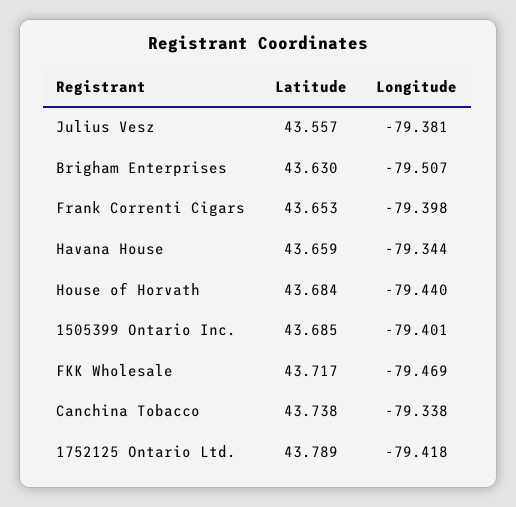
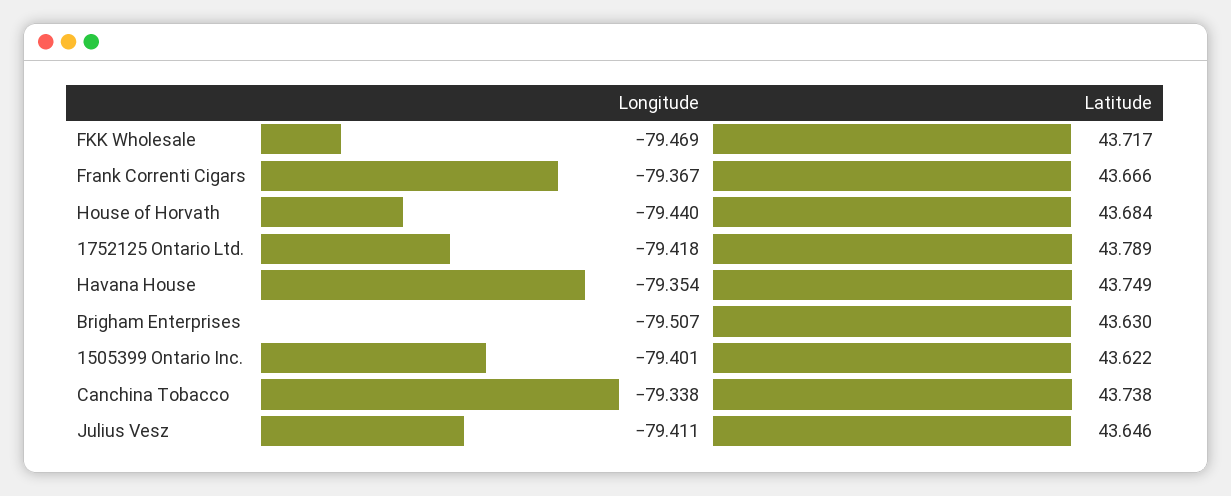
  {
    "Latitude": {
-     "Julius Vesz": 43.557,
+     "Julius Vesz": 43.646,
      "Brigham Enterprises": 43.63,
-     "Frank Correnti Cigars": 43.653,
+     "Frank Correnti Cigars": 43.666,
-     "Havana House": 43.659,
+     "Havana House": 43.749,
      "House of Horvath": 43.684,
-     "1505399 Ontario Inc.": 43.685,
+     "1505399 Ontario Inc.": 43.622,
      "FKK Wholesale": 43.717,
      "Canchina Tobacco": 43.738,
      "1752125 Ontario Ltd.": 43.789
    },
    "Longitude": {
-     "Julius Vesz": -79.381,
+     "Julius Vesz": -79.411,
      "Brigham Enterprises": -79.507,
-     "Frank Correnti Cigars": -79.398,
+     "Frank Correnti Cigars": -79.367,
-     "Havana House": -79.344,
+     "Havana House": -79.354,
      "House of Horvath": -79.44,
      "1505399 Ontario Inc.": -79.401,
      "FKK Wholesale": -79.469,
      "Canchina Tobacco": -79.338,
      "1752125 Ontario Ltd.": -79.418
    }
  }

